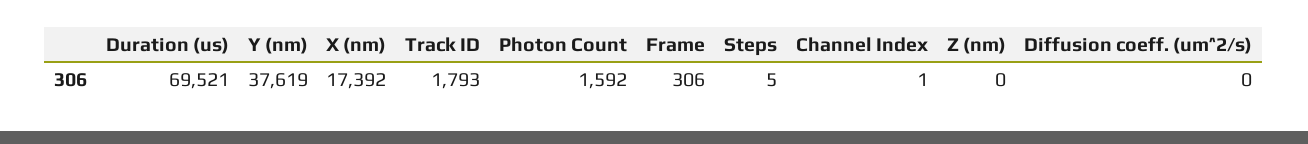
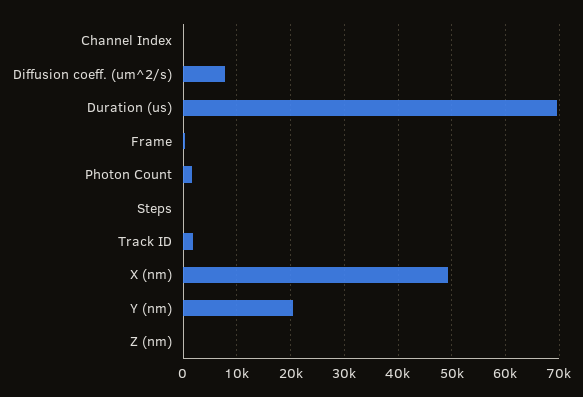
  {
    "Duration (us)": 69521,
-   "Y (nm)": 37619,
+   "Y (nm)": 20000,
-   "X (nm)": 17392,
+   "X (nm)": 50000,
    "Track ID": 1793,
    "Photon Count": 1592,
    "Frame": 306,
    "Steps": 5,
    "Channel Index": 1,
    "Z (nm)": 0,
-   "Diffusion coeff. (um^2/s)": 0
+   "Diffusion coeff. (um^2/s)": 8000
  }

